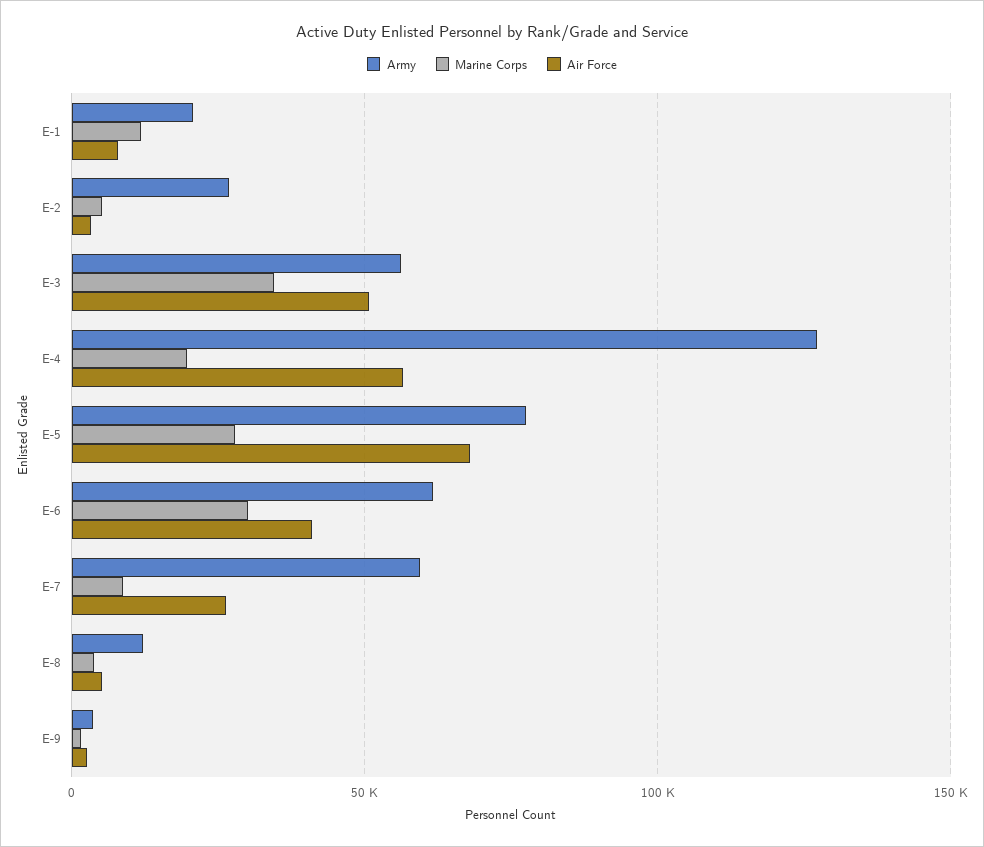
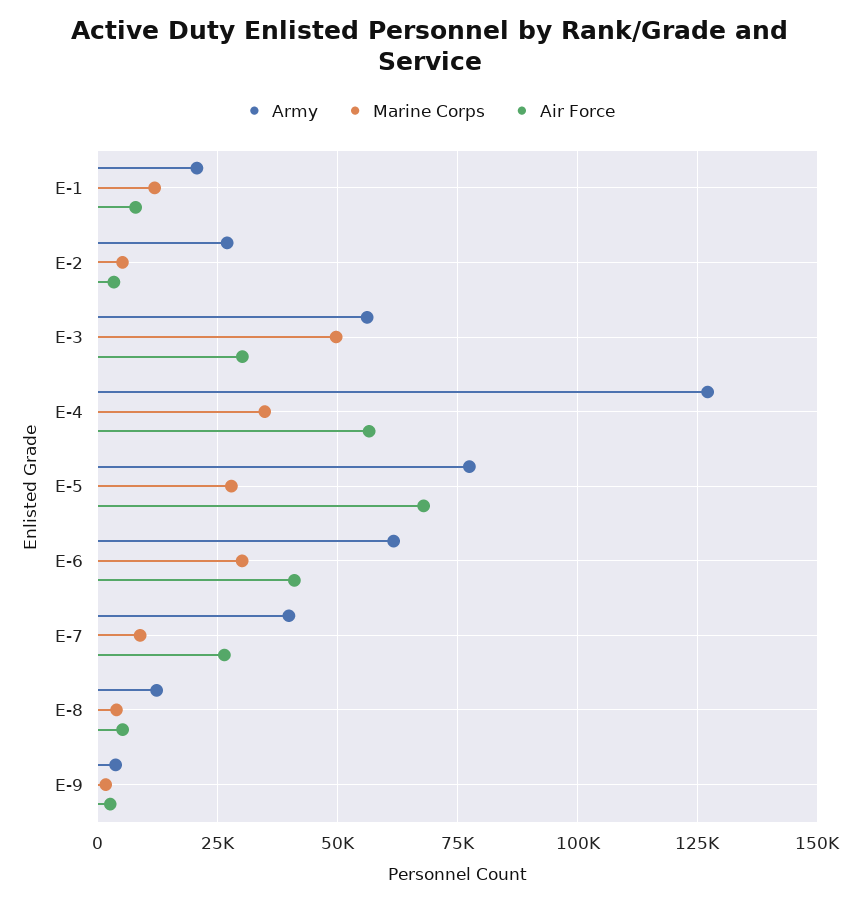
  {
    "Army": {
      "E-1": 20000,
      "E-2": 27500,
      "E-3": 55000,
      "E-4": 127500,
      "E-5": 77500,
      "E-6": 62500,
-     "E-7": 60000,
+     "E-7": 40000,
      "E-8": 12500,
      "E-9": 2500
    },
    "Marine Corps": {
      "E-1": 12500,
      "E-2": 5000,
-     "E-3": 35000,
+     "E-3": 50000,
-     "E-4": 20000,
+     "E-4": 35000,
      "E-5": 27500,
      "E-6": 30000,
      "E-7": 10000,
      "E-8": 5000,
      "E-9": 2500
    },
    "Air Force": {
      "E-1": 7500,
      "E-2": 2500,
-     "E-3": 50000,
+     "E-3": 30000,
      "E-4": 57500,
      "E-5": 67500,
      "E-6": 40000,
      "E-7": 27500,
      "E-8": 5000,
      "E-9": 2500
    }
  }

